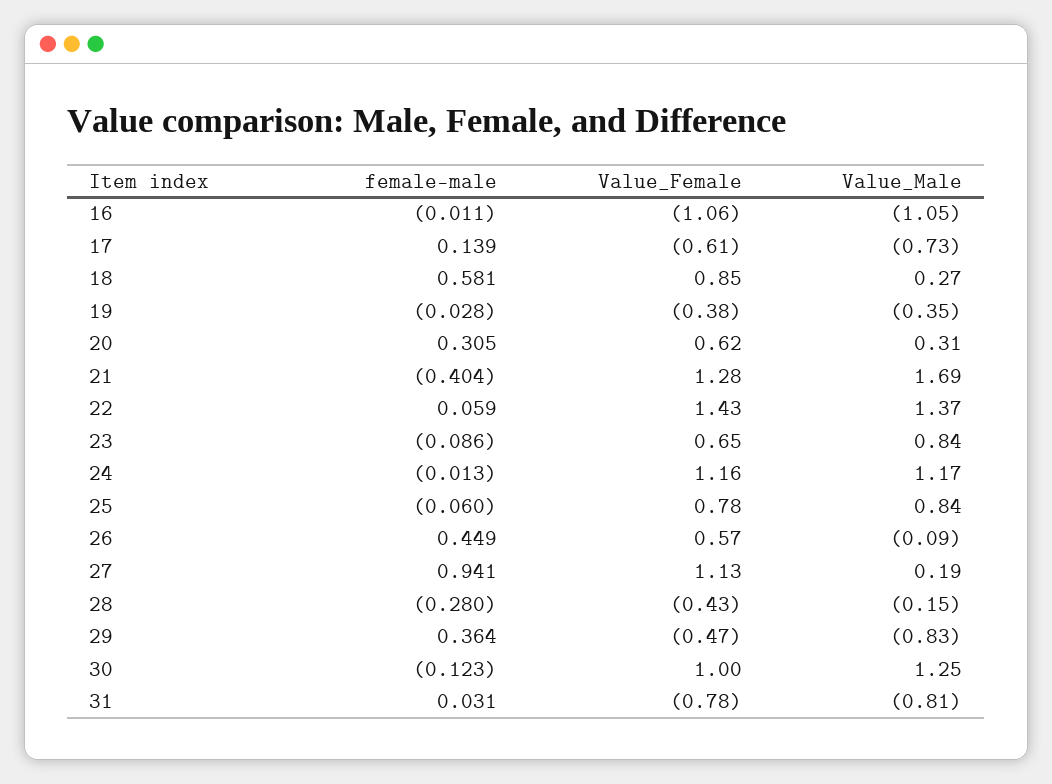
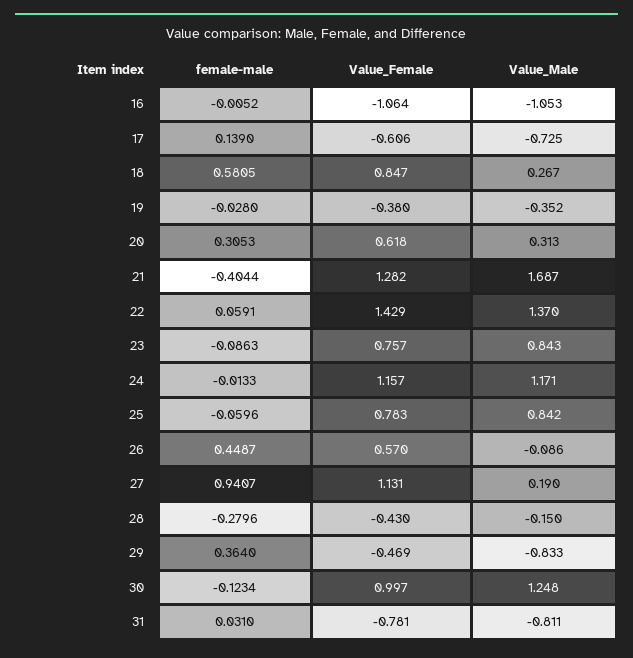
  {
    "female-male": {
-     "16": -0.011,
+     "16": -0.0052,
      "17": 0.139,
      "18": 0.5805,
      "19": -0.028,
      "20": 0.3053,
      "21": -0.4044,
      "22": 0.0591,
      "23": -0.0863,
      "24": -0.0133,
      "25": -0.0596,
      "26": 0.4487,
      "27": 0.9407,
      "28": -0.2796,
      "29": 0.364,
      "30": -0.1234,
      "31": 0.031
    },
    "Value_Female": {
      "16": -1.064,
      "17": -0.606,
      "18": 0.847,
      "19": -0.38,
      "20": 0.618,
      "21": 1.282,
      "22": 1.429,
-     "23": 0.65,
+     "23": 0.757,
      "24": 1.157,
      "25": 0.783,
      "26": 0.57,
      "27": 1.131,
      "28": -0.43,
      "29": -0.469,
      "30": 0.997,
      "31": -0.781
    },
    "Value_Male": {
      "16": -1.053,
      "17": -0.725,
      "18": 0.267,
      "19": -0.352,
      "20": 0.313,
      "21": 1.687,
      "22": 1.37,
      "23": 0.843,
      "24": 1.171,
      "25": 0.842,
      "26": -0.086,
      "27": 0.19,
      "28": -0.15,
      "29": -0.833,
      "30": 1.248,
      "31": -0.811
    }
  }

